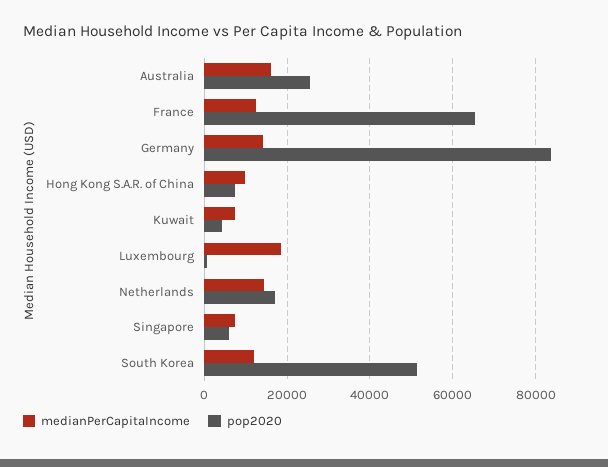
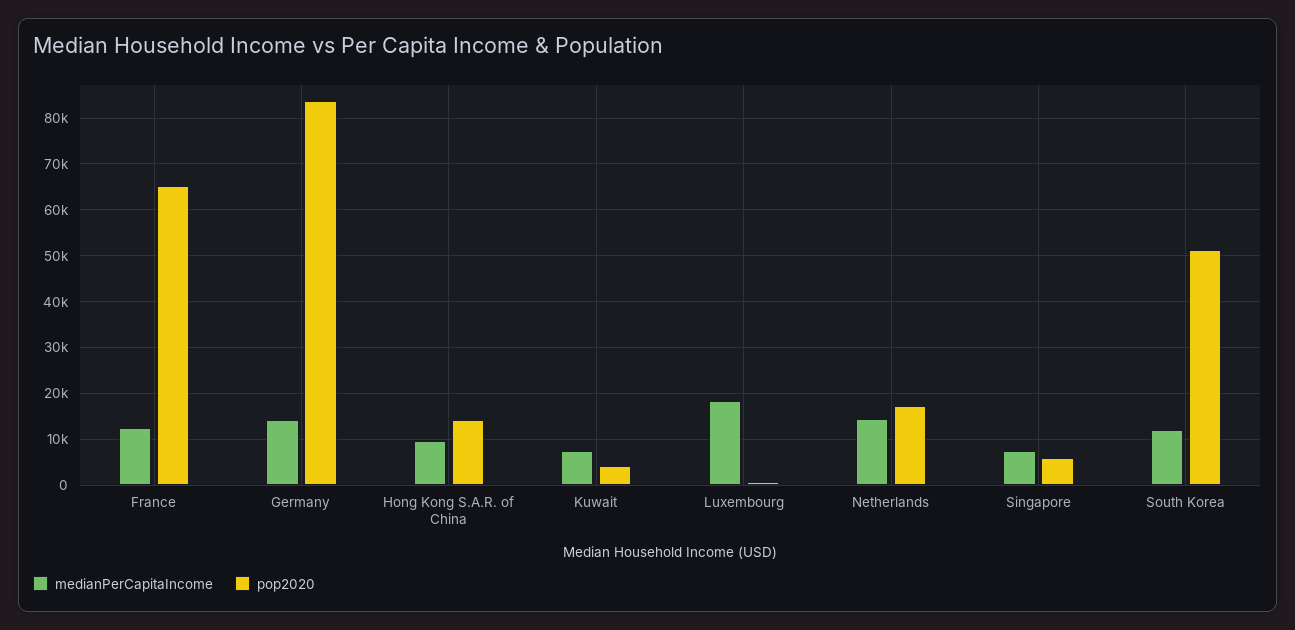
  {
    "medianPerCapitaIncome": {
-     "Australia": 16000,
      "France": 12000,
      "Germany": 14000,
      "Hong Kong S.A.R. of China": 10000,
      "Kuwait": 8000,
      "Luxembourg": 18000,
      "Netherlands": 14000,
      "Singapore": 8000,
      "South Korea": 12000
    },
    "pop2020": {
-     "Australia": 26000,
      "France": 66000,
      "Germany": 84000,
-     "Hong Kong S.A.R. of China": 8000,
+     "Hong Kong S.A.R. of China": 14000,
      "Kuwait": 4000,
      "Luxembourg": 0,
      "Netherlands": 18000,
      "Singapore": 6000,
      "South Korea": 52000
    }
  }

